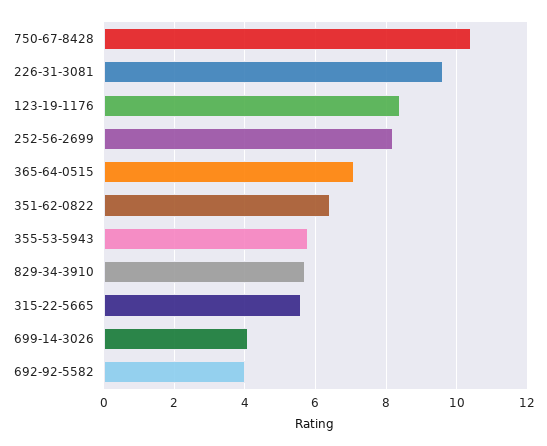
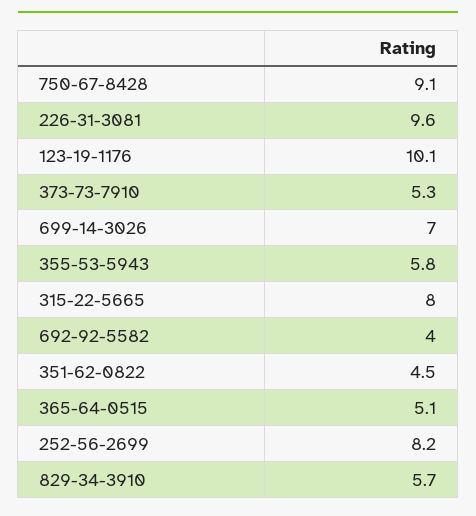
  {
-   "750-67-8428": 10.5,
+   "750-67-8428": 9.1,
    "226-31-3081": 9.6,
-   "123-19-1176": 8.5,
+   "123-19-1176": 10.1,
    "252-56-2699": 8.2,
-   "365-64-0515": 7,
+   "365-64-0515": 5.1,
-   "351-62-0822": 6.5,
+   "351-62-0822": 4.5,
    "355-53-5943": 5.8,
    "829-34-3910": 5.7,
-   "315-22-5665": 5.5,
+   "315-22-5665": 8,
-   "699-14-3026": 4,
+   "699-14-3026": 7,
-   "692-92-5582": 4
+   "692-92-5582": 4,
+   "373-73-7910": 5.3
  }

